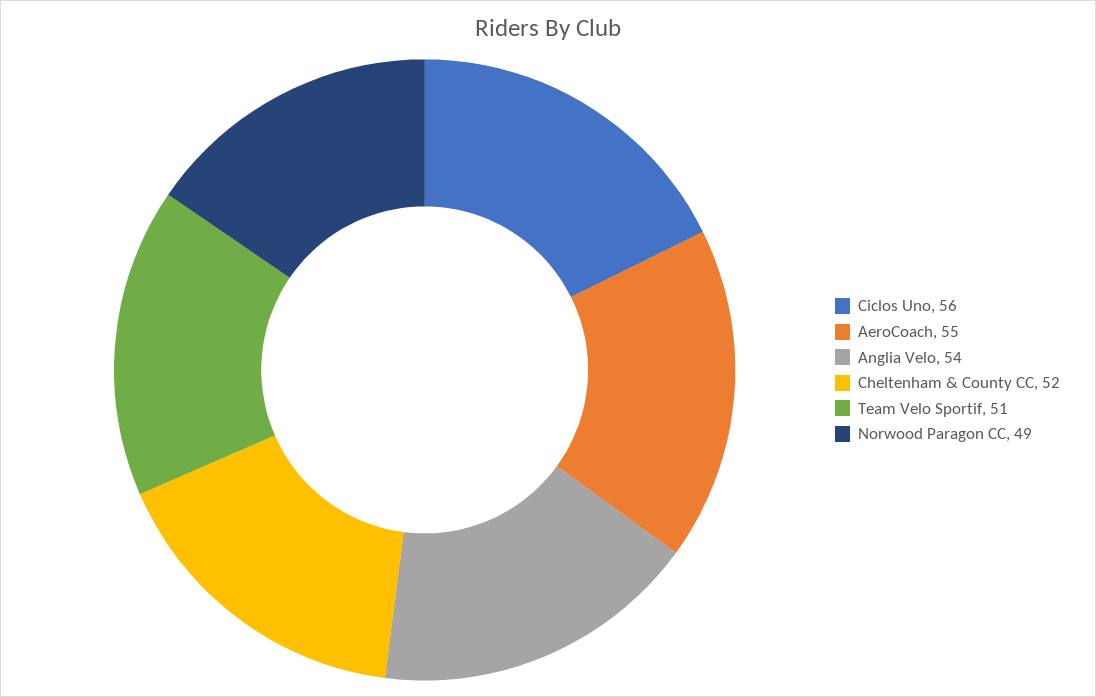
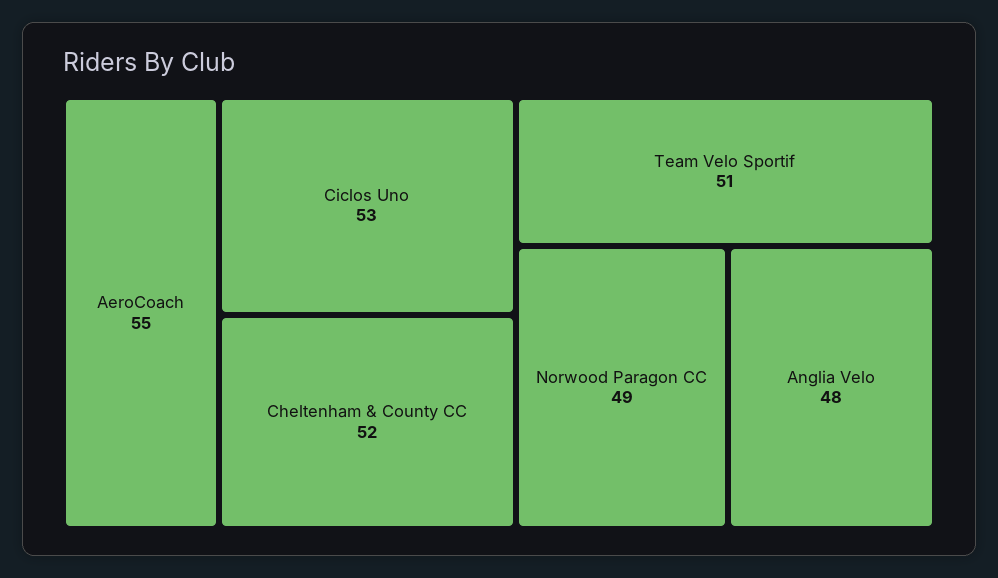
  {
-   "Ciclos Uno": 56,
+   "Ciclos Uno": 53,
    "AeroCoach": 55,
-   "Anglia Velo": 54,
+   "Anglia Velo": 48,
    "Cheltenham & County CC": 52,
    "Team Velo Sportif": 51,
    "Norwood Paragon CC": 49
  }

